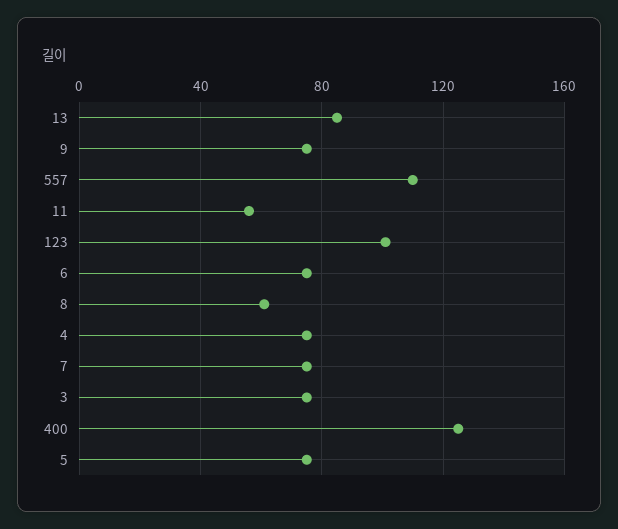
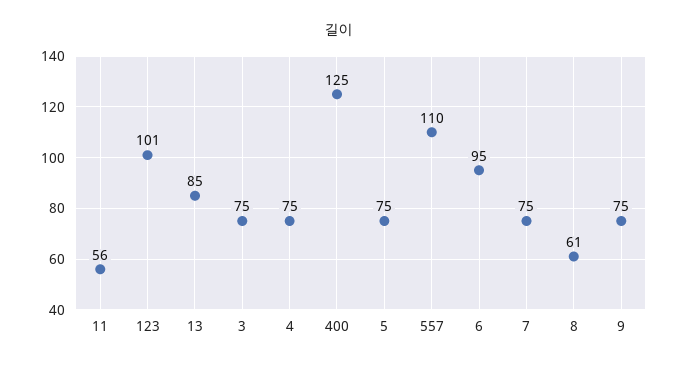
  {
    "13": 85,
    "9": 75,
    "557": 110,
    "11": 56,
    "123": 101,
-   "6": 75,
+   "6": 95,
    "8": 61,
    "4": 75,
    "7": 75,
    "3": 75,
    "400": 125,
    "5": 75
  }

